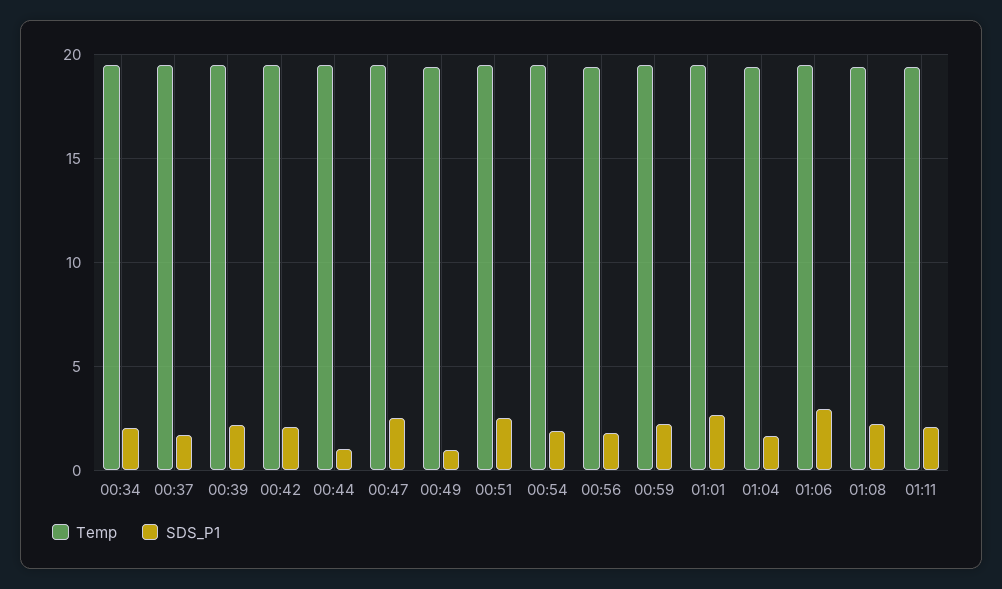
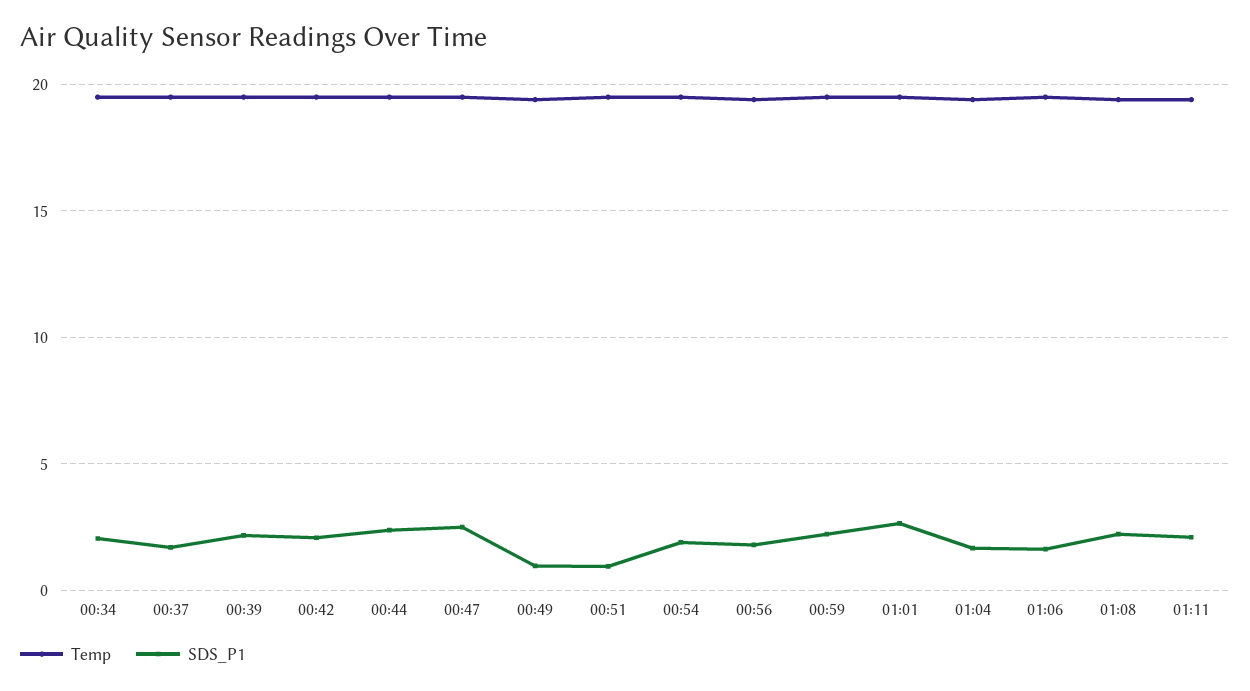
  {
    "Temp": {
      "00:34": 19.5,
      "00:37": 19.5,
      "00:39": 19.5,
      "00:42": 19.5,
      "00:44": 19.5,
      "00:47": 19.5,
      "00:49": 19.5,
      "00:51": 19.5,
      "00:54": 19.5,
      "00:56": 19.5,
      "00:59": 19.5,
      "01:01": 19.5,
      "01:04": 19.5,
      "01:06": 19.5,
      "01:08": 19.5,
      "01:11": 19.5
    },
    "SDS_P1": {
      "00:34": 2,
      "00:37": 1.5,
      "00:39": 2,
      "00:42": 2,
-     "00:44": 1,
+     "00:44": 2.5,
      "00:47": 2.5,
      "00:49": 1,
-     "00:51": 2.5,
+     "00:51": 1,
      "00:54": 2,
      "00:56": 2,
      "00:59": 2,
      "01:01": 2.5,
      "01:04": 1.5,
-     "01:06": 3,
+     "01:06": 1.5,
      "01:08": 2,
      "01:11": 2
    }
  }

